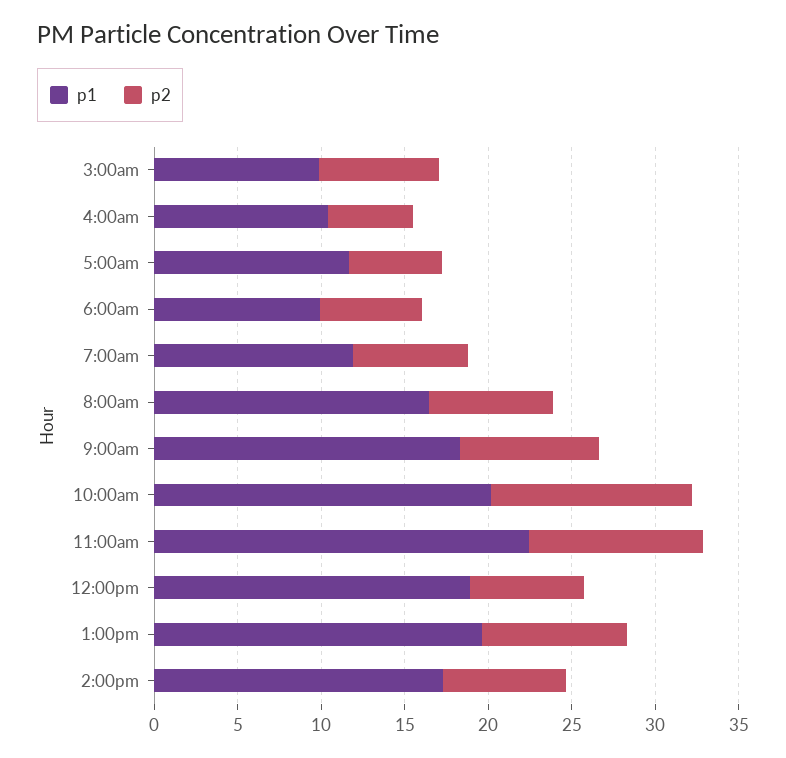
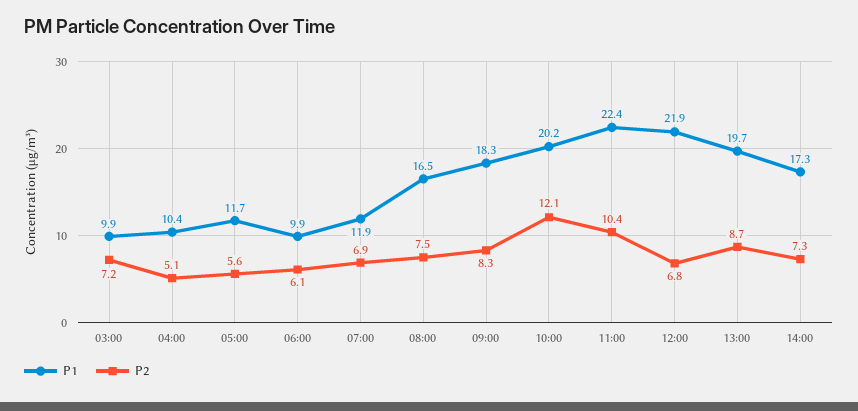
  {
    "p1": {
      "3:00am": 9.9,
      "4:00am": 10.4,
      "5:00am": 11.7,
      "6:00am": 9.9,
      "7:00am": 11.9,
      "8:00am": 16.5,
      "9:00am": 18.3,
      "10:00am": 20.2,
      "11:00am": 22.4,
-     "12:00pm": 19,
+     "12:00pm": 21.9,
      "1:00pm": 19.7,
      "2:00pm": 17.3
    },
    "p2": {
      "3:00am": 7.2,
      "4:00am": 5.1,
      "5:00am": 5.6,
      "6:00am": 6.1,
      "7:00am": 6.9,
      "8:00am": 7.5,
      "9:00am": 8.3,
      "10:00am": 12.1,
      "11:00am": 10.4,
      "12:00pm": 6.8,
      "1:00pm": 8.7,
      "2:00pm": 7.3
    }
  }

